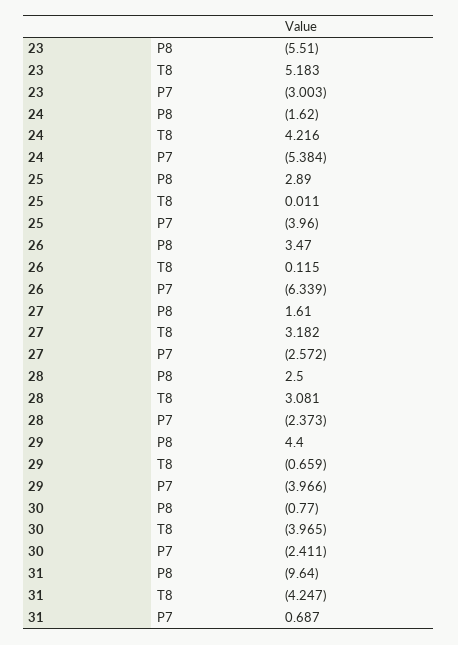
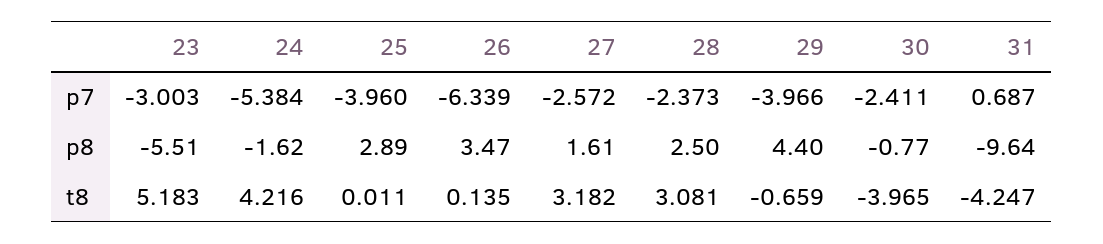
  {
    "23": {
      "P8": -5.51,
      "T8": 5.183,
      "P7": -3.003
    },
    "24": {
      "P8": -1.62,
      "T8": 4.216,
      "P7": -5.384
    },
    "25": {
      "P8": 2.89,
      "T8": 0.011,
      "P7": -3.96
    },
    "26": {
      "P8": 3.47,
-     "T8": 0.115,
+     "T8": 0.135,
      "P7": -6.339
    },
    "27": {
      "P8": 1.61,
      "T8": 3.182,
      "P7": -2.572
    },
    "28": {
      "P8": 2.5,
      "T8": 3.081,
      "P7": -2.373
    },
    "29": {
      "P8": 4.4,
      "T8": -0.659,
      "P7": -3.966
    },
    "30": {
      "P8": -0.77,
      "T8": -3.965,
      "P7": -2.411
    },
    "31": {
      "P8": -9.64,
      "T8": -4.247,
      "P7": 0.687
    }
  }

